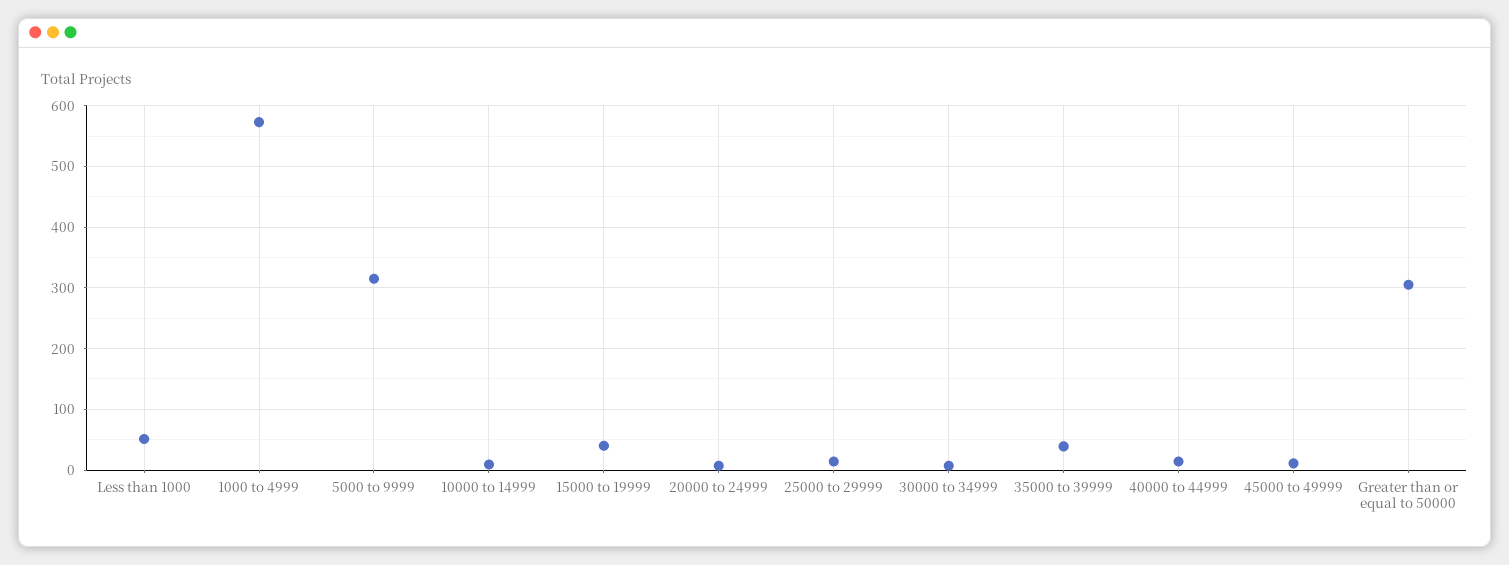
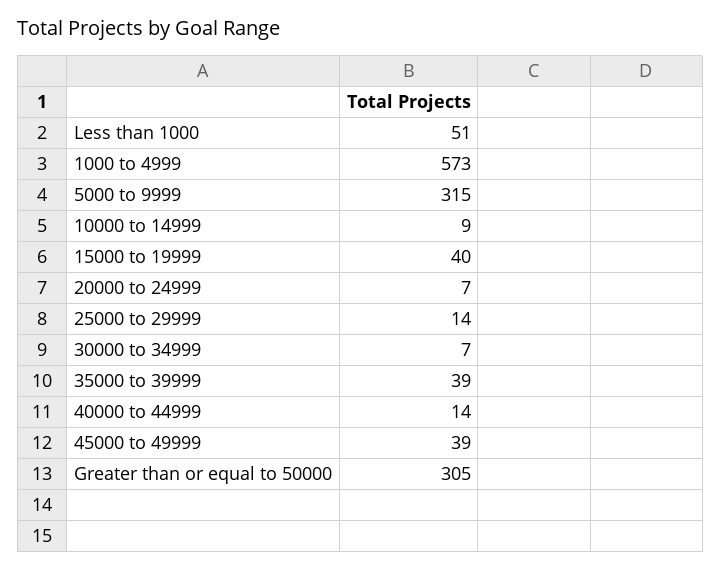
  {
    "Less than 1000": 51,
    "1000 to 4999": 573,
    "5000 to 9999": 315,
    "10000 to 14999": 9,
    "15000 to 19999": 40,
    "20000 to 24999": 7,
    "25000 to 29999": 14,
    "30000 to 34999": 7,
    "35000 to 39999": 39,
    "40000 to 44999": 14,
-   "45000 to 49999": 10,
+   "45000 to 49999": 39,
    "Greater than or equal to 50000": 305
  }

